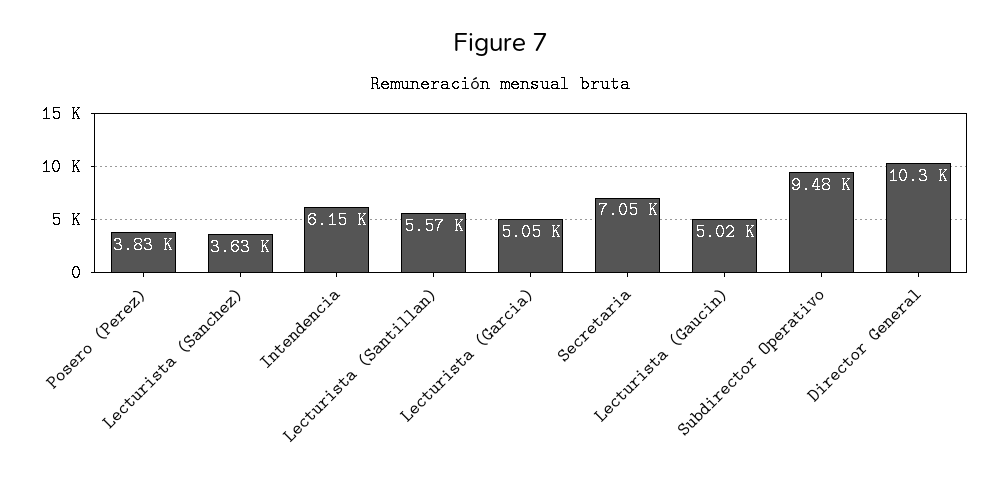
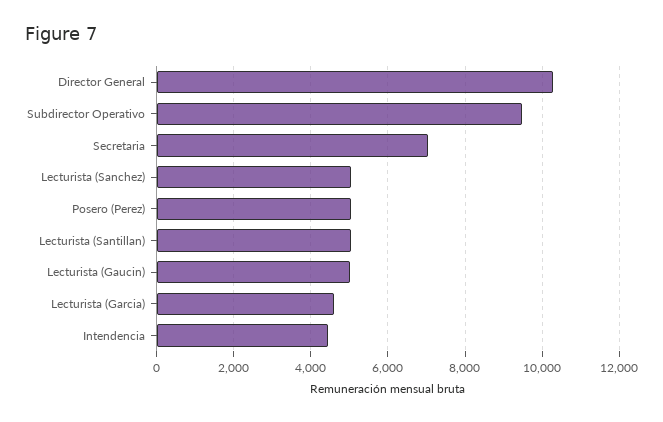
  {
-   "Posero (Perez)": 3830,
+   "Posero (Perez)": 5000,
-   "Lecturista (Sanchez)": 3630,
+   "Lecturista (Sanchez)": 5000,
-   "Intendencia": 6150,
+   "Intendencia": 4400,
-   "Lecturista (Santillan)": 5570,
+   "Lecturista (Santillan)": 5000,
-   "Lecturista (Garcia)": 5050,
+   "Lecturista (Garcia)": 4600,
    "Secretaria": 7050,
    "Lecturista (Gaucin)": 5020,
    "Subdirector Operativo": 9480,
    "Director General": 10300
  }

